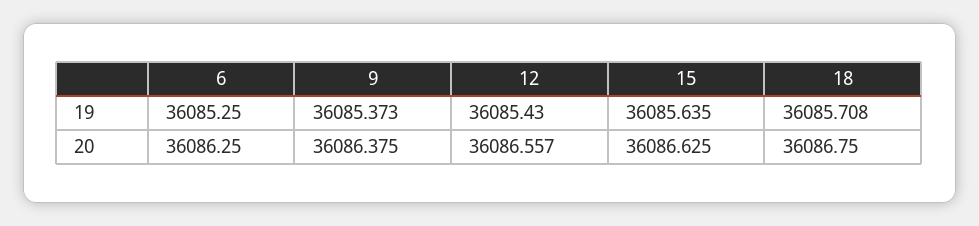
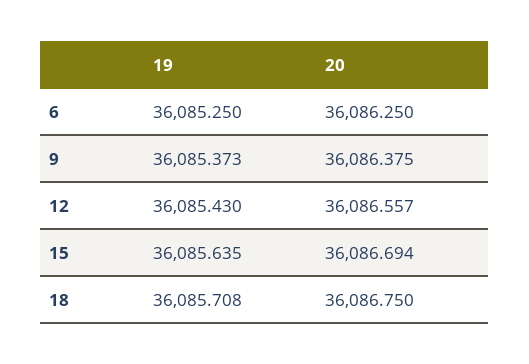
  {
    "6": {
      "19": 36085.25,
      "20": 36086.25
    },
    "9": {
      "19": 36085.373,
      "20": 36086.375
    },
    "12": {
      "19": 36085.43,
      "20": 36086.557
    },
    "15": {
      "19": 36085.635,
-     "20": 36086.625
+     "20": 36086.694
    },
    "18": {
      "19": 36085.708,
      "20": 36086.75
    }
  }

